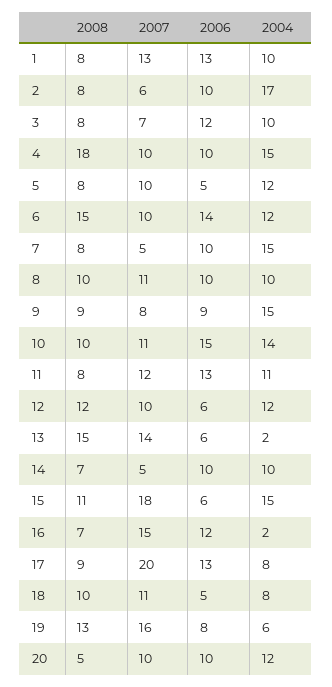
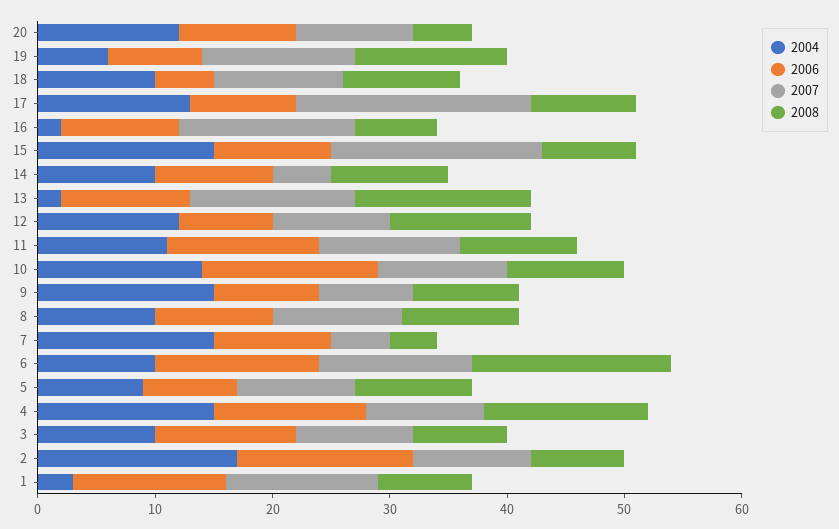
  {
    "2008": {
      "1": 8,
      "2": 8,
      "3": 8,
-     "4": 18,
+     "4": 14,
-     "5": 8,
+     "5": 10,
-     "6": 15,
+     "6": 17,
-     "7": 8,
+     "7": 4,
      "8": 10,
      "9": 9,
      "10": 10,
-     "11": 8,
+     "11": 10,
      "12": 12,
      "13": 15,
-     "14": 7,
+     "14": 10,
-     "15": 11,
+     "15": 8,
      "16": 7,
      "17": 9,
      "18": 10,
      "19": 13,
      "20": 5
    },
    "2007": {
      "1": 13,
-     "2": 6,
+     "2": 10,
-     "3": 7,
+     "3": 10,
      "4": 10,
      "5": 10,
-     "6": 10,
+     "6": 13,
      "7": 5,
      "8": 11,
      "9": 8,
      "10": 11,
      "11": 12,
      "12": 10,
      "13": 14,
      "14": 5,
      "15": 18,
      "16": 15,
      "17": 20,
      "18": 11,
-     "19": 16,
+     "19": 13,
      "20": 10
    },
    "2006": {
      "1": 13,
-     "2": 10,
+     "2": 15,
      "3": 12,
-     "4": 10,
+     "4": 13,
-     "5": 5,
+     "5": 8,
      "6": 14,
      "7": 10,
      "8": 10,
      "9": 9,
      "10": 15,
      "11": 13,
-     "12": 6,
+     "12": 8,
-     "13": 6,
+     "13": 11,
      "14": 10,
-     "15": 6,
+     "15": 10,
-     "16": 12,
+     "16": 10,
-     "17": 13,
+     "17": 9,
      "18": 5,
      "19": 8,
      "20": 10
    },
    "2004": {
-     "1": 10,
+     "1": 3,
      "2": 17,
      "3": 10,
      "4": 15,
-     "5": 12,
+     "5": 9,
-     "6": 12,
+     "6": 10,
      "7": 15,
      "8": 10,
      "9": 15,
      "10": 14,
      "11": 11,
      "12": 12,
      "13": 2,
      "14": 10,
      "15": 15,
      "16": 2,
-     "17": 8,
+     "17": 13,
-     "18": 8,
+     "18": 10,
      "19": 6,
      "20": 12
    }
  }

